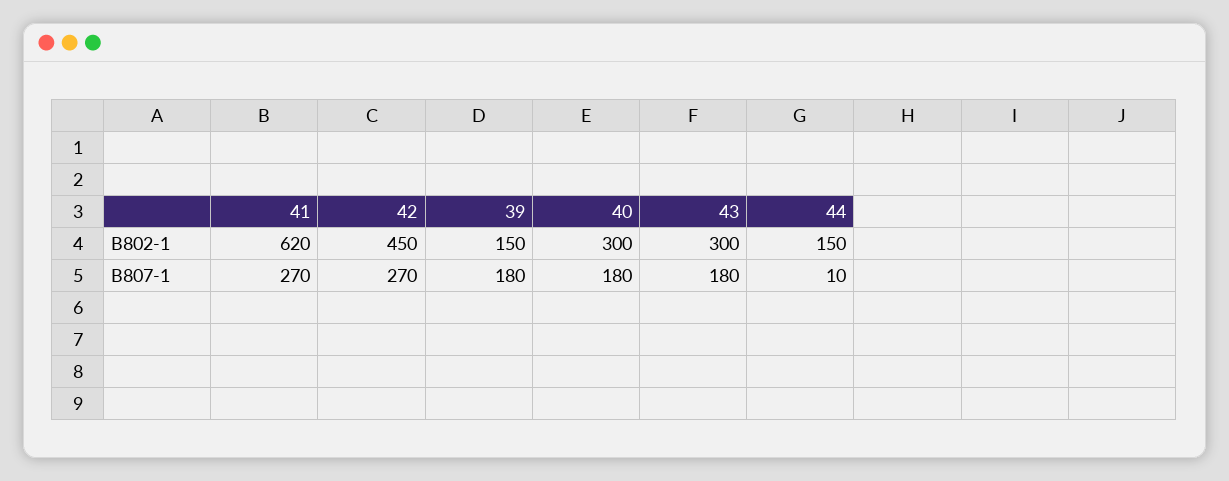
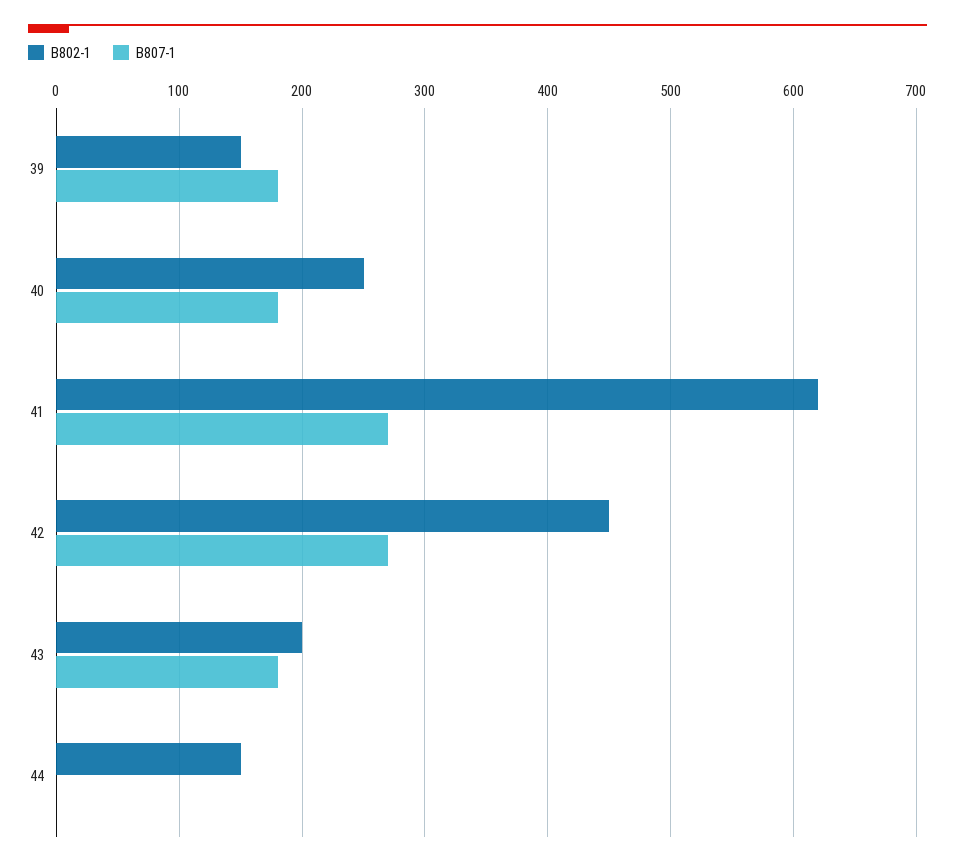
  {
    "B802-1": {
      "41": 620,
      "42": 450,
      "39": 150,
-     "40": 300,
+     "40": 250,
-     "43": 300,
+     "43": 200,
      "44": 150
    },
    "B807-1": {
      "41": 270,
      "42": 270,
      "39": 180,
      "40": 180,
      "43": 180,
-     "44": 10
+     "44": 0
    }
  }

